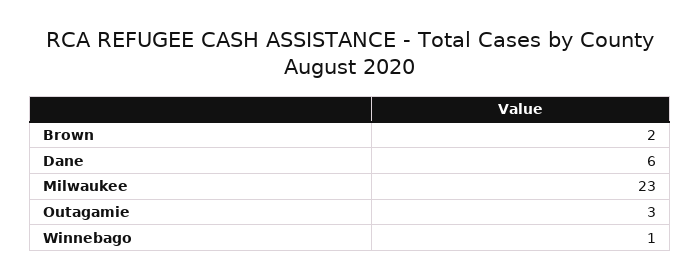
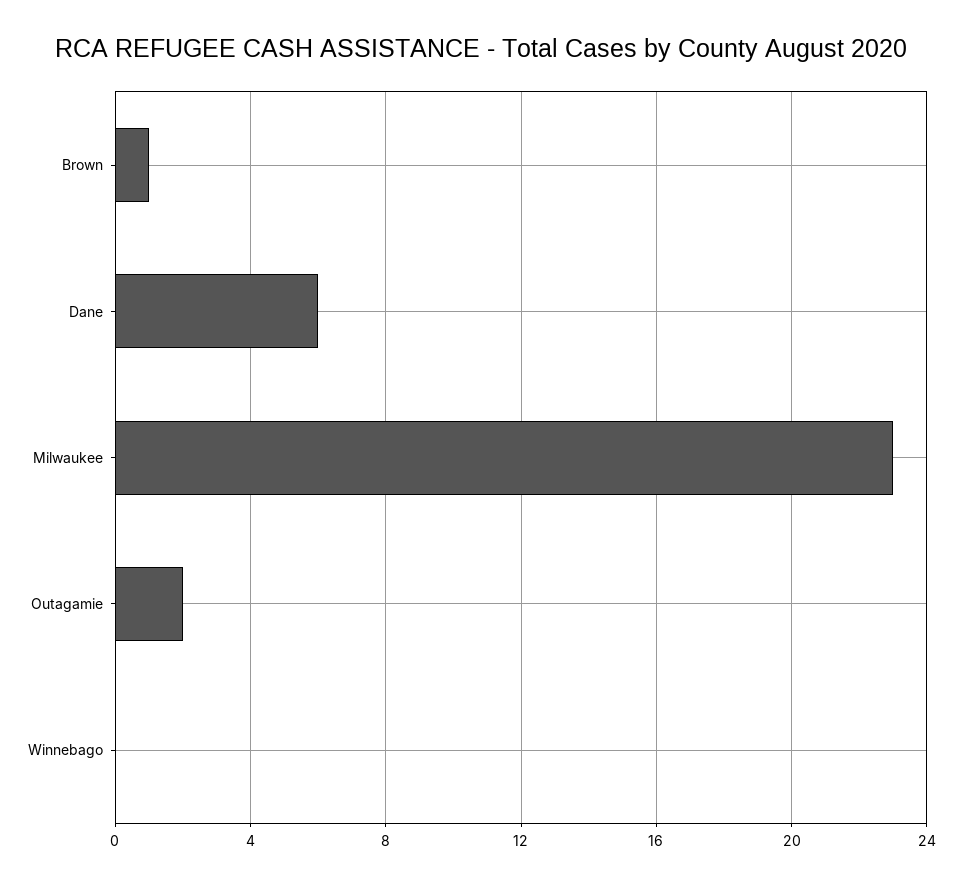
  {
-   "Brown": 2,
+   "Brown": 1,
    "Dane": 6,
    "Milwaukee": 23,
-   "Outagamie": 3,
+   "Outagamie": 2,
-   "Winnebago": 1
+   "Winnebago": 0
  }

